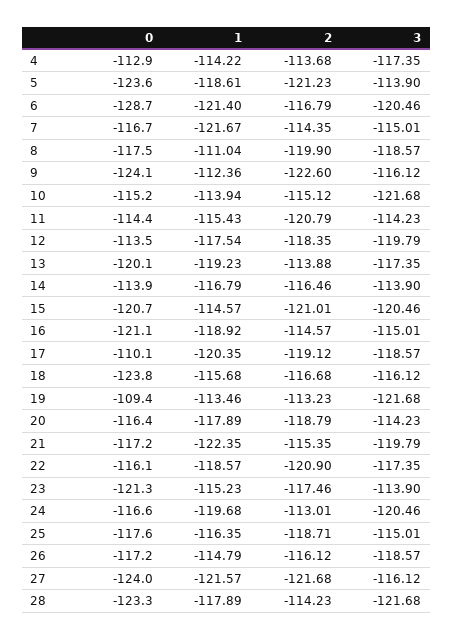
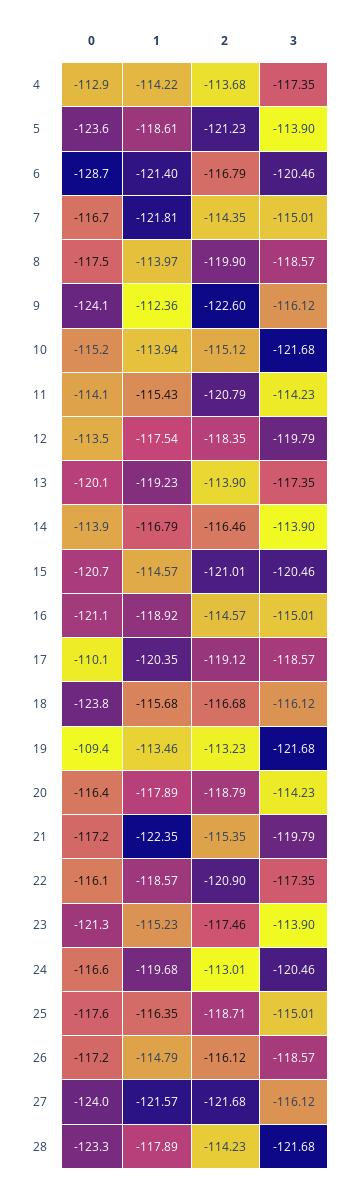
  {
    "0": {
      "4": -112.9,
      "5": -123.6,
      "6": -128.7,
      "7": -116.7,
      "8": -117.5,
      "9": -124.1,
      "10": -115.2,
-     "11": -114.4,
+     "11": -114.1,
      "12": -113.5,
      "13": -120.1,
      "14": -113.9,
      "15": -120.7,
      "16": -121.1,
      "17": -110.1,
      "18": -123.8,
      "19": -109.4,
      "20": -116.4,
      "21": -117.2,
      "22": -116.1,
      "23": -121.3,
      "24": -116.6,
      "25": -117.6,
      "26": -117.2,
      "27": -124,
      "28": -123.3
    },
    "1": {
      "4": -114.22,
      "5": -118.61,
      "6": -121.4,
-     "7": -121.67,
+     "7": -121.81,
-     "8": -111.04,
+     "8": -113.97,
      "9": -112.36,
      "10": -113.94,
      "11": -115.43,
      "12": -117.54,
      "13": -119.23,
      "14": -116.79,
      "15": -114.57,
      "16": -118.92,
      "17": -120.35,
      "18": -115.68,
      "19": -113.46,
      "20": -117.89,
      "21": -122.35,
      "22": -118.57,
      "23": -115.23,
      "24": -119.68,
      "25": -116.35,
      "26": -114.79,
      "27": -121.57,
      "28": -117.89
    },
    "2": {
      "4": -113.68,
      "5": -121.23,
      "6": -116.79,
      "7": -114.35,
      "8": -119.9,
      "9": -122.6,
      "10": -115.12,
      "11": -120.79,
      "12": -118.35,
-     "13": -113.88,
+     "13": -113.9,
      "14": -116.46,
      "15": -121.01,
      "16": -114.57,
      "17": -119.12,
      "18": -116.68,
      "19": -113.23,
      "20": -118.79,
      "21": -115.35,
      "22": -120.9,
      "23": -117.46,
      "24": -113.01,
      "25": -118.71,
      "26": -116.12,
      "27": -121.68,
      "28": -114.23
    },
    "3": {
      "4": -117.35,
      "5": -113.9,
      "6": -120.46,
      "7": -115.01,
      "8": -118.57,
      "9": -116.12,
      "10": -121.68,
      "11": -114.23,
      "12": -119.79,
      "13": -117.35,
      "14": -113.9,
      "15": -120.46,
      "16": -115.01,
      "17": -118.57,
      "18": -116.12,
      "19": -121.68,
      "20": -114.23,
      "21": -119.79,
      "22": -117.35,
      "23": -113.9,
      "24": -120.46,
      "25": -115.01,
      "26": -118.57,
      "27": -116.12,
      "28": -121.68
    }
  }

